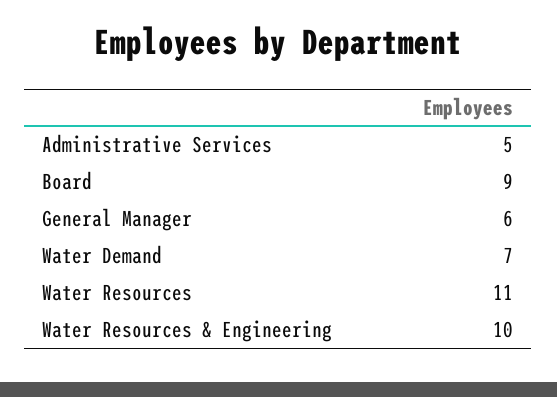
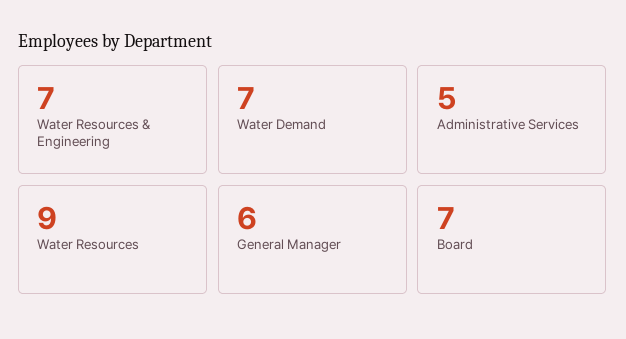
  {
    "Administrative Services": 5,
-   "Board": 9,
+   "Board": 7,
    "General Manager": 6,
    "Water Demand": 7,
-   "Water Resources": 11,
+   "Water Resources": 9,
-   "Water Resources & Engineering": 10
+   "Water Resources & Engineering": 7
  }

